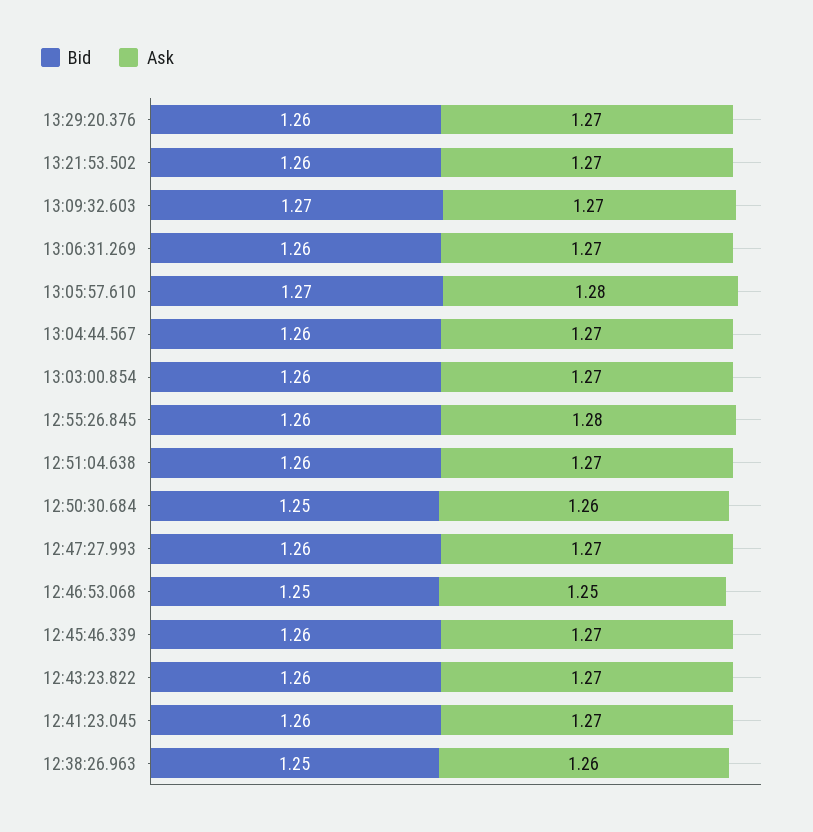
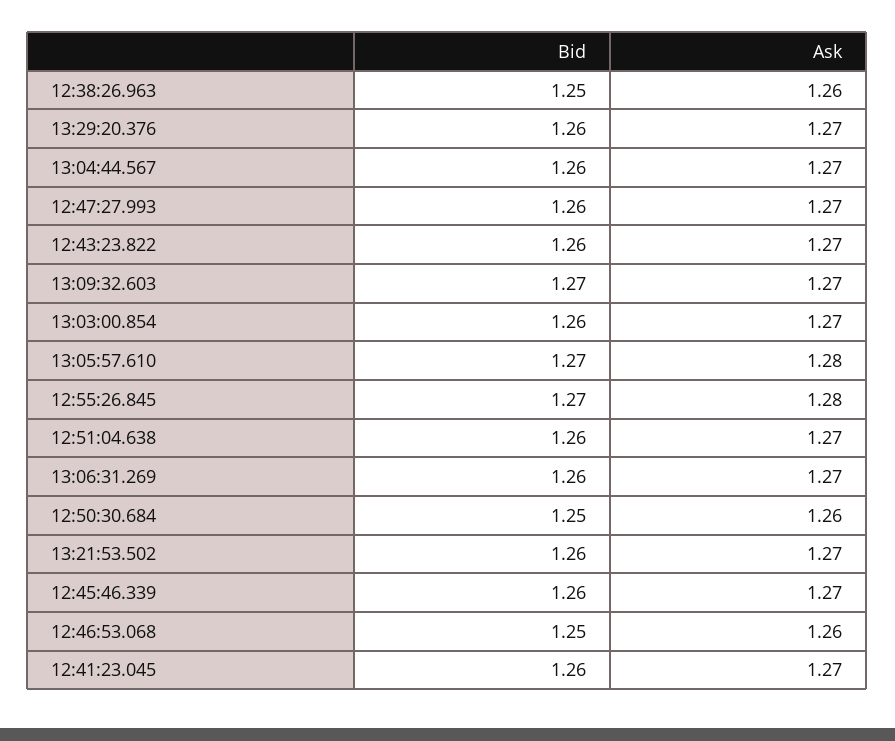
  {
    "Bid": {
      "13:29:20.376": 1.26,
      "13:21:53.502": 1.26,
      "13:09:32.603": 1.27,
      "13:06:31.269": 1.26,
      "13:05:57.610": 1.27,
      "13:04:44.567": 1.26,
      "13:03:00.854": 1.26,
-     "12:55:26.845": 1.26,
+     "12:55:26.845": 1.27,
      "12:51:04.638": 1.26,
      "12:50:30.684": 1.25,
      "12:47:27.993": 1.26,
      "12:46:53.068": 1.25,
      "12:45:46.339": 1.26,
      "12:43:23.822": 1.26,
      "12:41:23.045": 1.26,
      "12:38:26.963": 1.25
    },
    "Ask": {
      "13:29:20.376": 1.27,
      "13:21:53.502": 1.27,
      "13:09:32.603": 1.27,
      "13:06:31.269": 1.27,
      "13:05:57.610": 1.28,
      "13:04:44.567": 1.27,
      "13:03:00.854": 1.27,
      "12:55:26.845": 1.28,
      "12:51:04.638": 1.27,
      "12:50:30.684": 1.26,
      "12:47:27.993": 1.27,
-     "12:46:53.068": 1.25,
+     "12:46:53.068": 1.26,
      "12:45:46.339": 1.27,
      "12:43:23.822": 1.27,
      "12:41:23.045": 1.27,
      "12:38:26.963": 1.26
    }
  }

